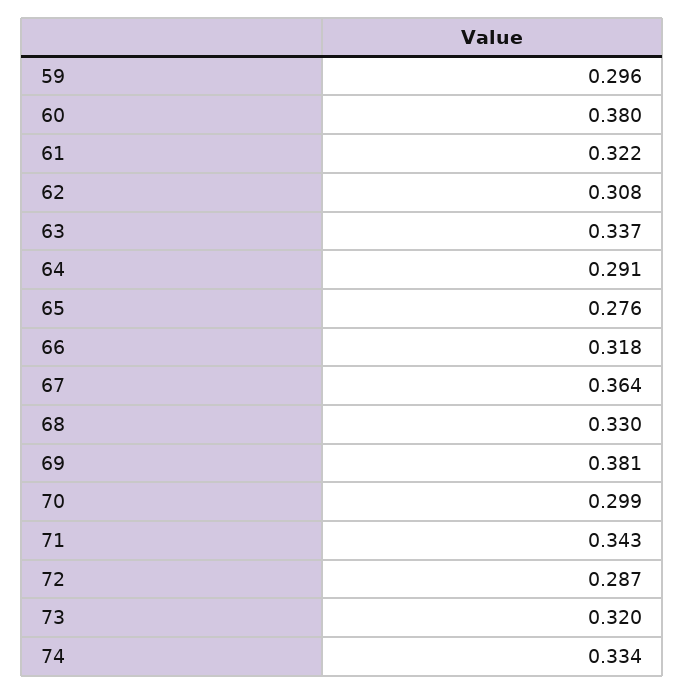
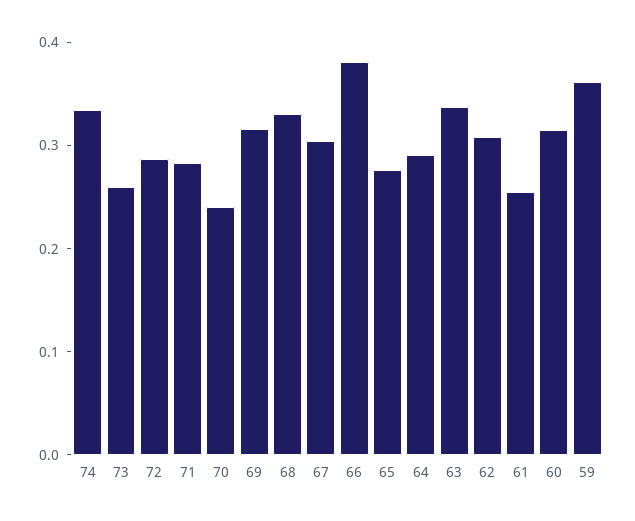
  {
-   "59": 0.296,
+   "59": 0.36,
-   "60": 0.38,
+   "60": 0.32,
-   "61": 0.322,
+   "61": 0.26,
    "62": 0.308,
    "63": 0.337,
    "64": 0.291,
    "65": 0.276,
-   "66": 0.318,
+   "66": 0.38,
-   "67": 0.364,
+   "67": 0.3,
    "68": 0.33,
-   "69": 0.381,
+   "69": 0.32,
-   "70": 0.299,
+   "70": 0.24,
-   "71": 0.343,
+   "71": 0.28,
    "72": 0.287,
-   "73": 0.32,
+   "73": 0.26,
    "74": 0.334
  }

